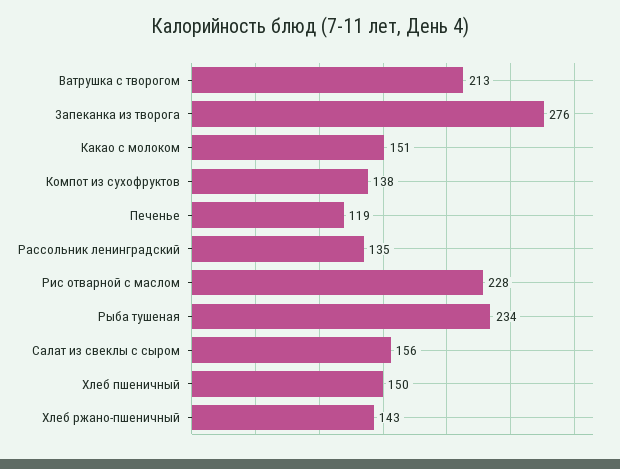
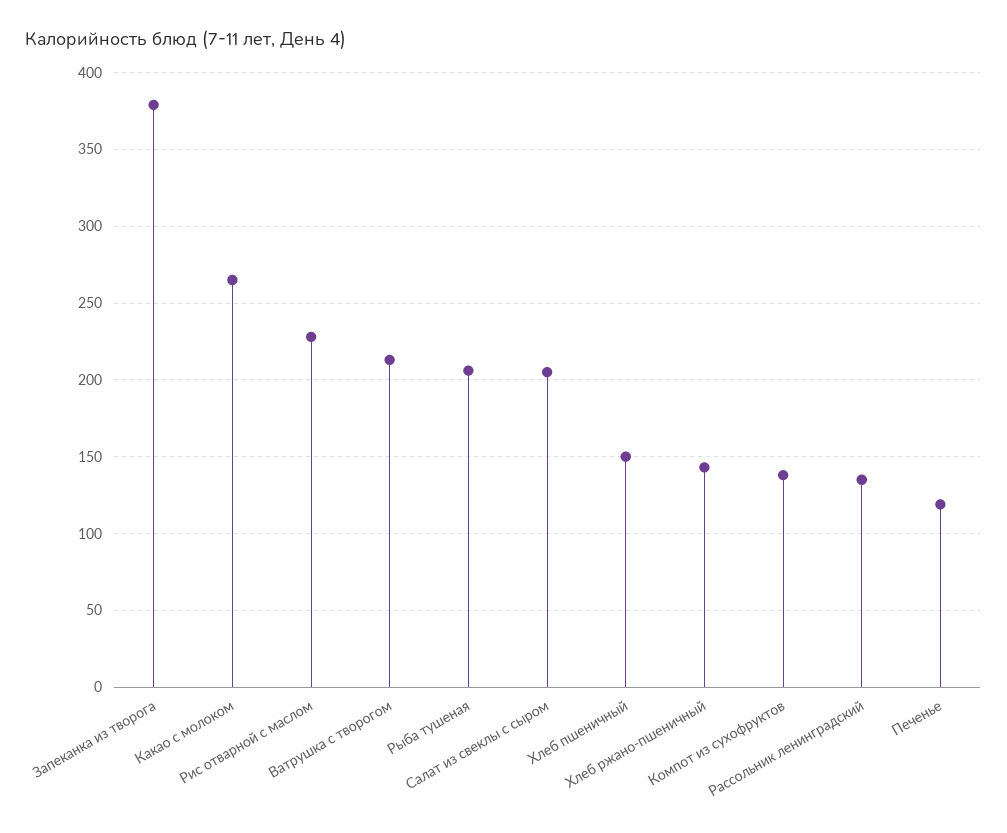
  {
    "Ватрушка с творогом": 213,
-   "Запеканка из творога": 276,
+   "Запеканка из творога": 380,
-   "Какао с молоком": 151,
+   "Какао с молоком": 265,
    "Компот из сухофруктов": 138,
    "Печенье": 119,
    "Рассольник ленинградский": 135,
    "Рис отварной с маслом": 228,
-   "Рыба тушеная": 234,
+   "Рыба тушеная": 205,
-   "Салат из свеклы с сыром": 156,
+   "Салат из свеклы с сыром": 205,
    "Хлеб пшеничный": 150,
    "Хлеб ржано-пшеничный": 143
  }

